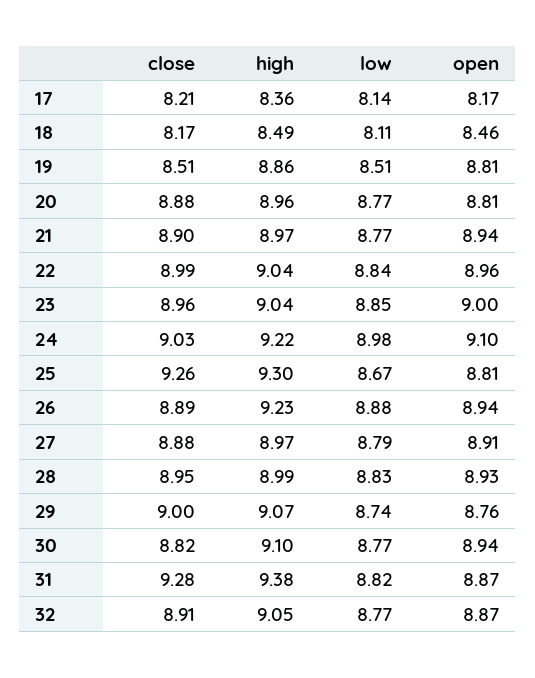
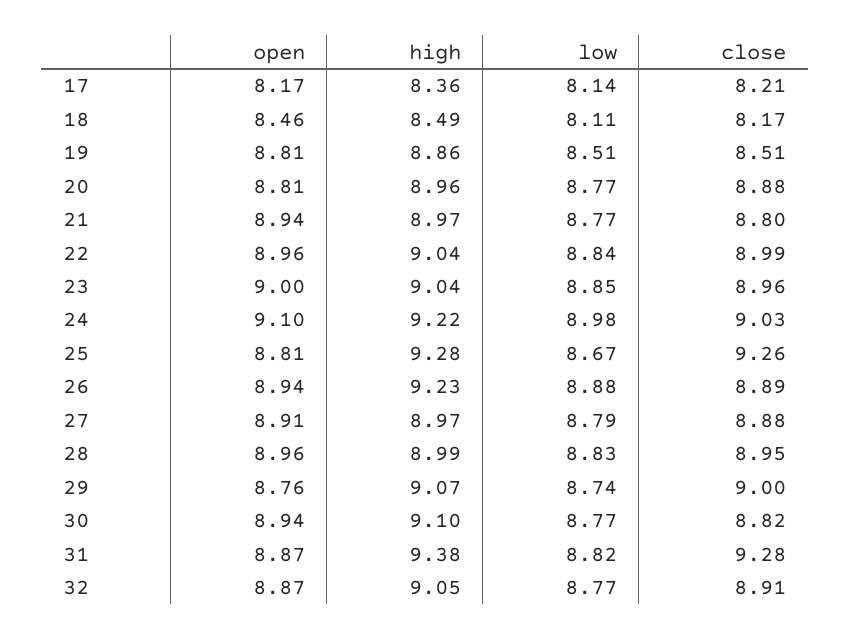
  {
    "close": {
      "17": 8.21,
      "18": 8.17,
      "19": 8.51,
      "20": 8.88,
-     "21": 8.9,
+     "21": 8.8,
      "22": 8.99,
      "23": 8.96,
      "24": 9.03,
      "25": 9.26,
      "26": 8.89,
      "27": 8.88,
      "28": 8.95,
      "29": 9,
      "30": 8.82,
      "31": 9.28,
      "32": 8.91
    },
    "high": {
      "17": 8.36,
      "18": 8.49,
      "19": 8.86,
      "20": 8.96,
      "21": 8.97,
      "22": 9.04,
      "23": 9.04,
      "24": 9.22,
-     "25": 9.3,
+     "25": 9.28,
      "26": 9.23,
      "27": 8.97,
      "28": 8.99,
      "29": 9.07,
      "30": 9.1,
      "31": 9.38,
      "32": 9.05
    },
    "low": {
      "17": 8.14,
      "18": 8.11,
      "19": 8.51,
      "20": 8.77,
      "21": 8.77,
      "22": 8.84,
      "23": 8.85,
      "24": 8.98,
      "25": 8.67,
      "26": 8.88,
      "27": 8.79,
      "28": 8.83,
      "29": 8.74,
      "30": 8.77,
      "31": 8.82,
      "32": 8.77
    },
    "open": {
      "17": 8.17,
      "18": 8.46,
      "19": 8.81,
      "20": 8.81,
      "21": 8.94,
      "22": 8.96,
      "23": 9,
      "24": 9.1,
      "25": 8.81,
      "26": 8.94,
      "27": 8.91,
-     "28": 8.93,
+     "28": 8.96,
      "29": 8.76,
      "30": 8.94,
      "31": 8.87,
      "32": 8.87
    }
  }

